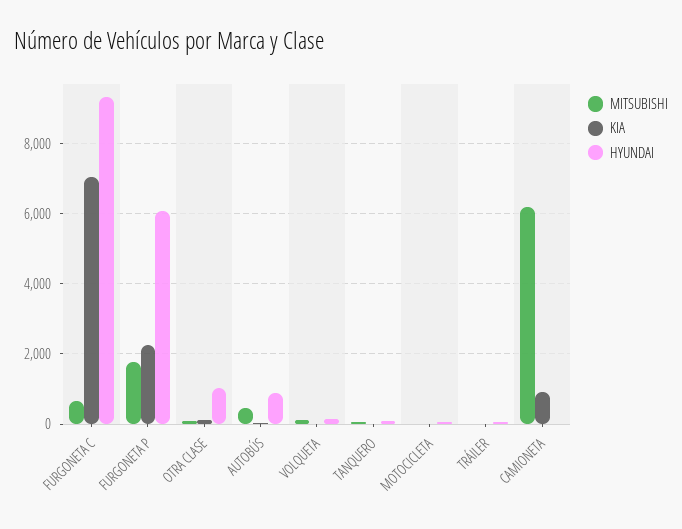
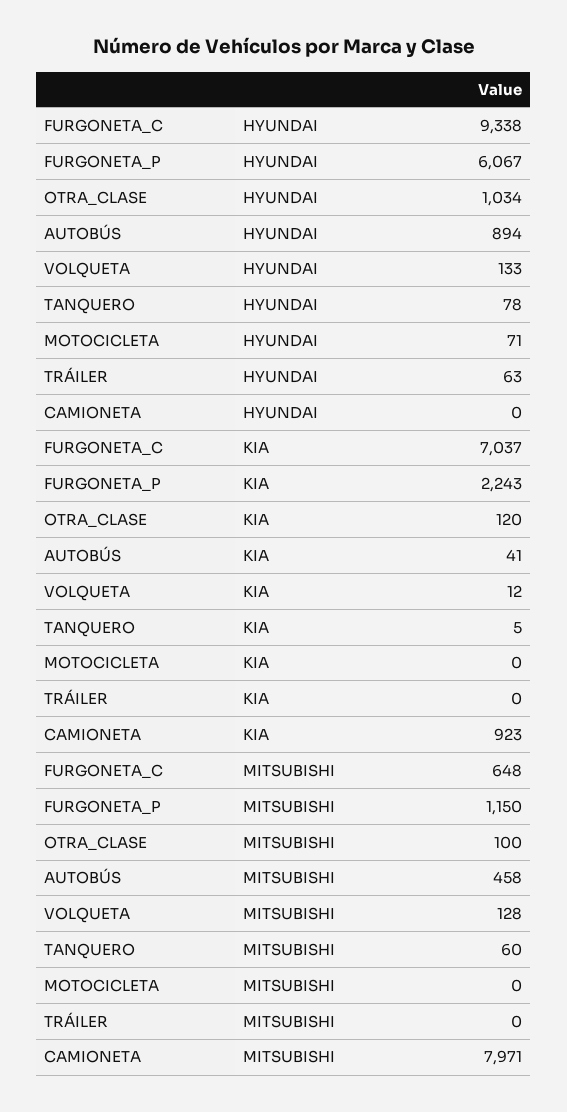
  {
    "MITSUBISHI": {
      "FURGONETA C": 648,
-     "FURGONETA P": 1800,
+     "FURGONETA P": 1150,
      "OTRA CLASE": 100,
      "AUTOBÚS": 458,
      "VOLQUETA": 128,
      "TANQUERO": 60,
      "MOTOCICLETA": 0,
      "TRÁILER": 0,
-     "CAMIONETA": 6200
+     "CAMIONETA": 7971
    },
    "KIA": {
      "FURGONETA C": 7037,
      "FURGONETA P": 2243,
      "OTRA CLASE": 120,
      "AUTOBÚS": 41,
      "VOLQUETA": 12,
      "TANQUERO": 5,
      "MOTOCICLETA": 0,
      "TRÁILER": 0,
      "CAMIONETA": 923
    },
    "HYUNDAI": {
      "FURGONETA C": 9338,
      "FURGONETA P": 6067,
      "OTRA CLASE": 1034,
      "AUTOBÚS": 894,
      "VOLQUETA": 133,
      "TANQUERO": 78,
      "MOTOCICLETA": 71,
      "TRÁILER": 63,
      "CAMIONETA": 0
    }
  }

